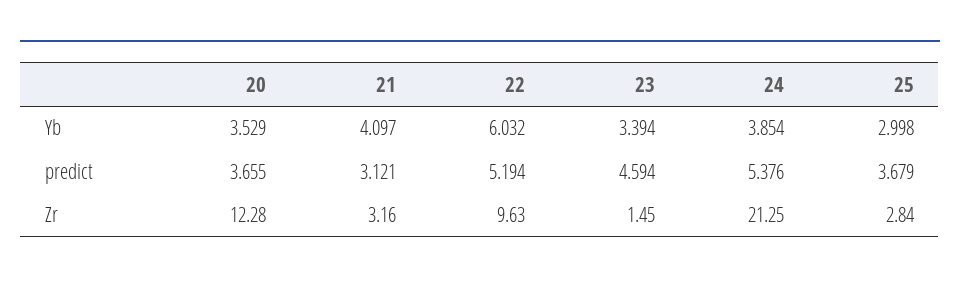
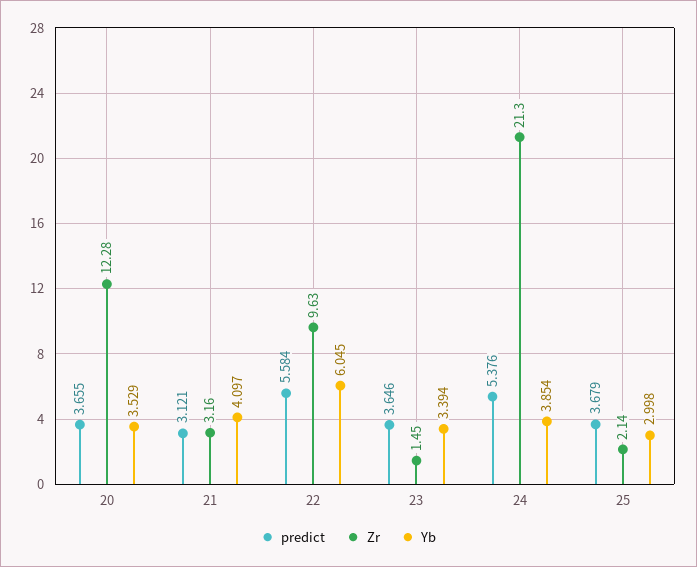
  {
    "Yb": {
      "20": 3.529,
      "21": 4.097,
-     "22": 6.032,
+     "22": 6.045,
      "23": 3.394,
      "24": 3.854,
      "25": 2.998
    },
    "predict": {
      "20": 3.655,
      "21": 3.121,
-     "22": 5.194,
+     "22": 5.584,
-     "23": 4.594,
+     "23": 3.646,
      "24": 5.376,
      "25": 3.679
    },
    "Zr": {
      "20": 12.28,
      "21": 3.16,
      "22": 9.63,
      "23": 1.45,
-     "24": 21.25,
+     "24": 21.3,
-     "25": 2.84
+     "25": 2.14
    }
  }

